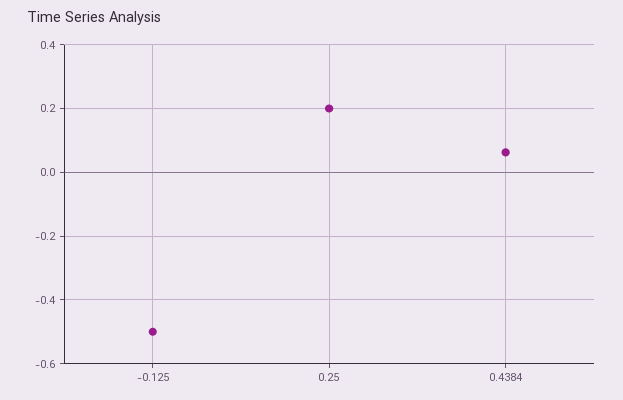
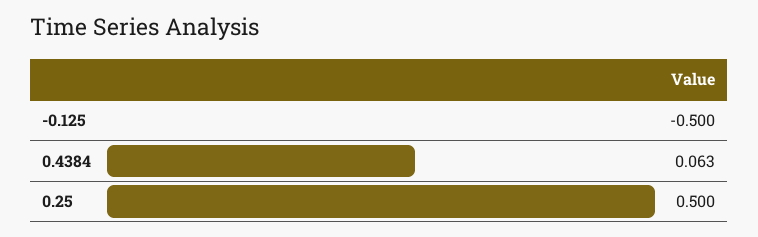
  {
    "-0.125": -0.5,
-   "0.25": 0.2,
+   "0.25": 0.5,
    "0.4384": 0.063
  }

